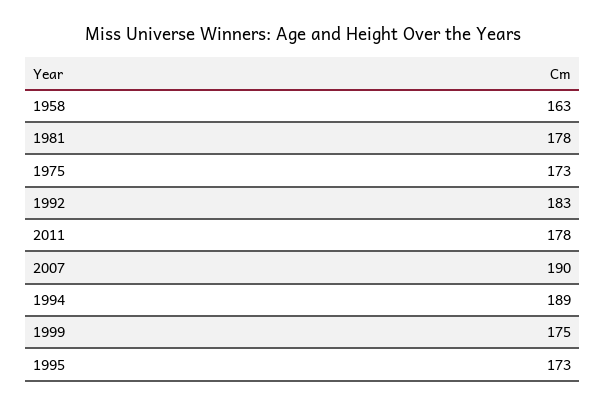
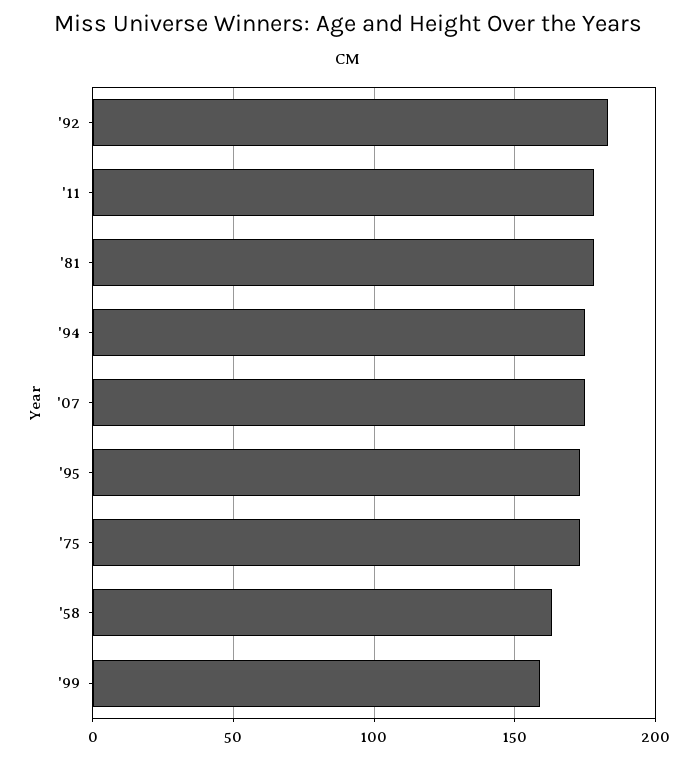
  {
    "1958": 163,
    "1981": 178,
    "1975": 173,
    "1992": 183,
    "2011": 178,
-   "2007": 190,
+   "2007": 175,
-   "1994": 189,
+   "1994": 175,
-   "1999": 175,
+   "1999": 160,
    "1995": 173
  }

